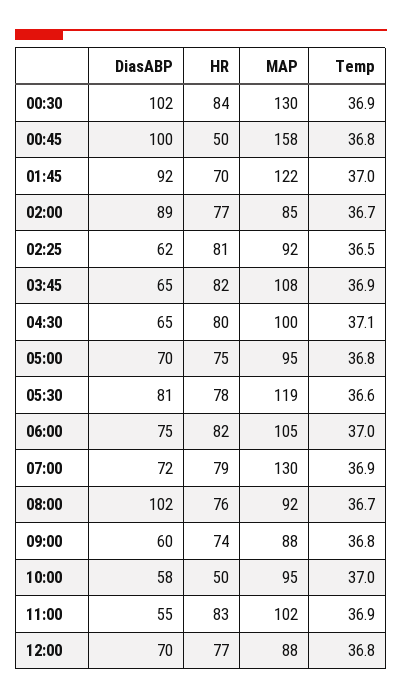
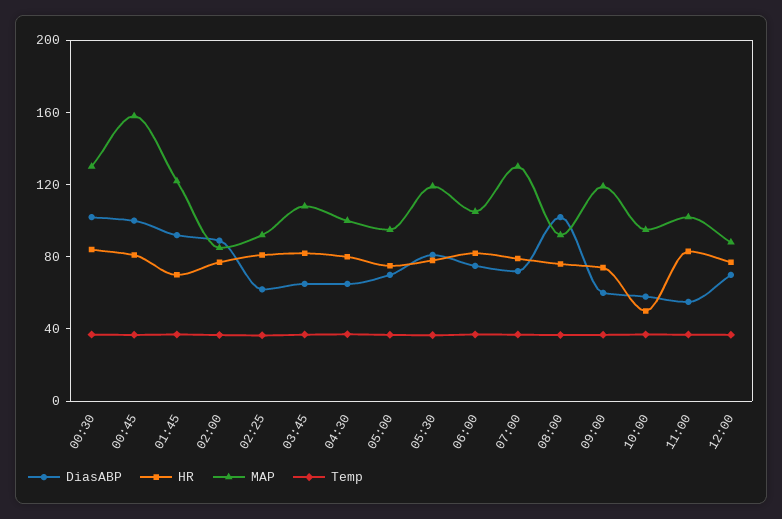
  {
    "DiasABP": {
      "00:30": 102,
      "00:45": 100,
      "01:45": 92,
      "02:00": 89,
      "02:25": 62,
      "03:45": 65,
      "04:30": 65,
      "05:00": 70,
      "05:30": 81,
      "06:00": 75,
      "07:00": 72,
      "08:00": 102,
      "09:00": 60,
      "10:00": 58,
      "11:00": 55,
      "12:00": 70
    },
    "HR": {
      "00:30": 84,
-     "00:45": 50,
+     "00:45": 80,
      "01:45": 70,
      "02:00": 77,
      "02:25": 81,
      "03:45": 82,
      "04:30": 80,
      "05:00": 75,
      "05:30": 78,
      "06:00": 82,
      "07:00": 79,
      "08:00": 76,
      "09:00": 74,
      "10:00": 50,
      "11:00": 83,
      "12:00": 77
    },
    "MAP": {
      "00:30": 130,
      "00:45": 158,
      "01:45": 122,
      "02:00": 85,
      "02:25": 92,
      "03:45": 108,
      "04:30": 100,
      "05:00": 95,
      "05:30": 119,
      "06:00": 105,
      "07:00": 130,
      "08:00": 92,
-     "09:00": 88,
+     "09:00": 120,
      "10:00": 95,
      "11:00": 102,
      "12:00": 88
    },
    "Temp": {
      "00:30": 36.9,
      "00:45": 36.8,
      "01:45": 37,
      "02:00": 36.7,
      "02:25": 36.5,
      "03:45": 36.9,
      "04:30": 37.1,
      "05:00": 36.8,
      "05:30": 36.6,
      "06:00": 37,
      "07:00": 36.9,
      "08:00": 36.7,
      "09:00": 36.8,
      "10:00": 37,
      "11:00": 36.9,
      "12:00": 36.8
    }
  }

